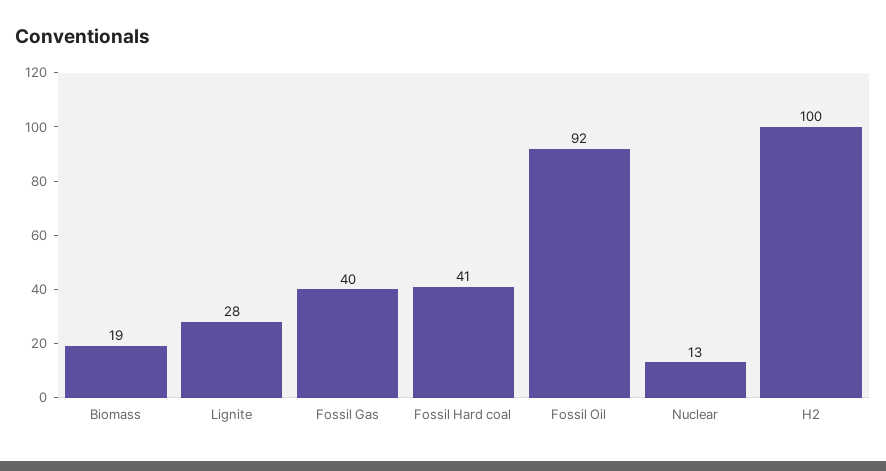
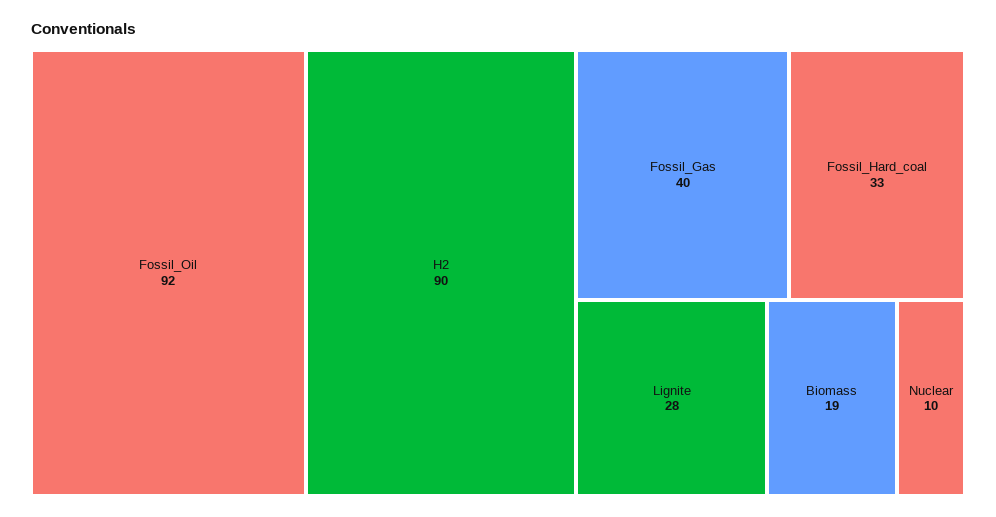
  {
    "Biomass": 19,
    "Lignite": 28,
    "Fossil Gas": 40,
-   "Fossil Hard coal": 41,
+   "Fossil Hard coal": 33,
    "Fossil Oil": 92,
-   "Nuclear": 13,
+   "Nuclear": 10,
-   "H2": 100
+   "H2": 90
  }

